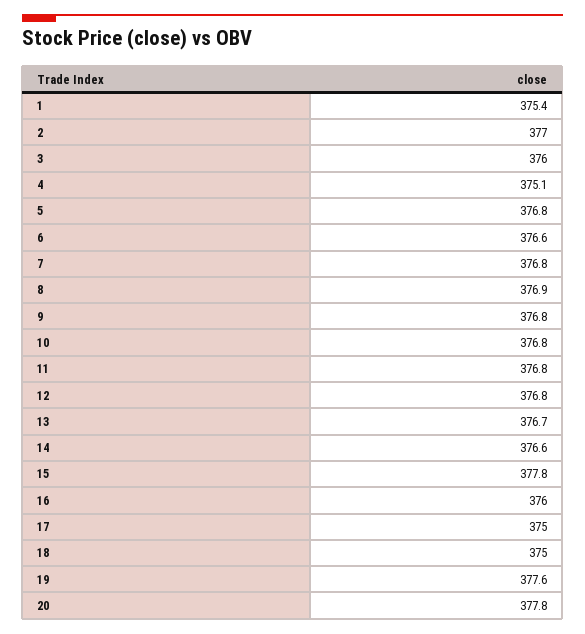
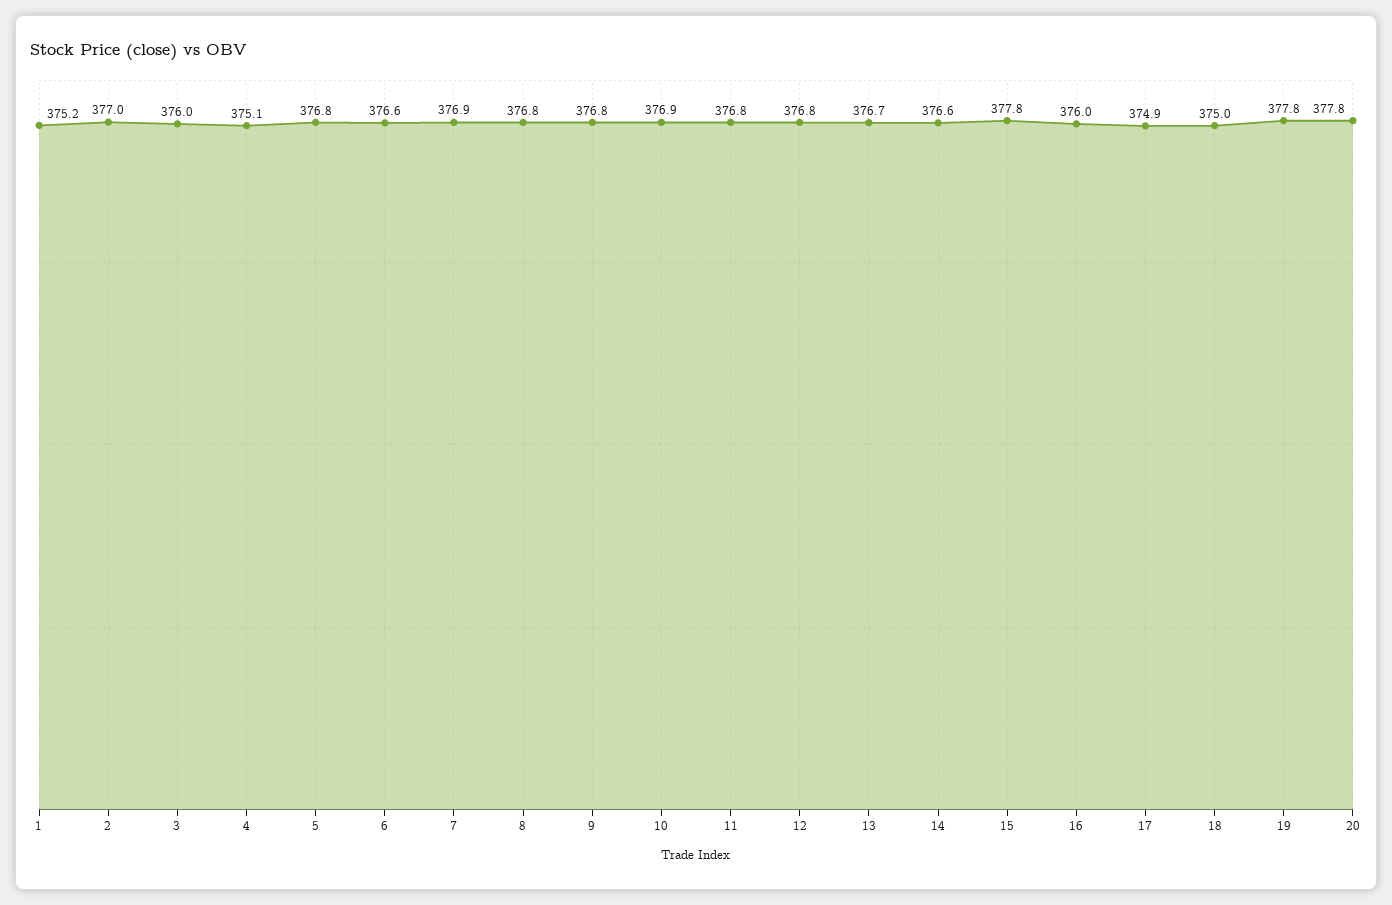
  {
-   "1": 375.4,
+   "1": 375.2,
    "2": 377,
    "3": 376,
    "4": 375.1,
    "5": 376.8,
    "6": 376.6,
-   "7": 376.8,
+   "7": 376.9,
-   "8": 376.9,
+   "8": 376.8,
    "9": 376.8,
-   "10": 376.8,
+   "10": 376.9,
    "11": 376.8,
    "12": 376.8,
    "13": 376.7,
    "14": 376.6,
    "15": 377.8,
    "16": 376,
-   "17": 375,
+   "17": 374.9,
    "18": 375,
-   "19": 377.6,
+   "19": 377.8,
    "20": 377.8
  }

